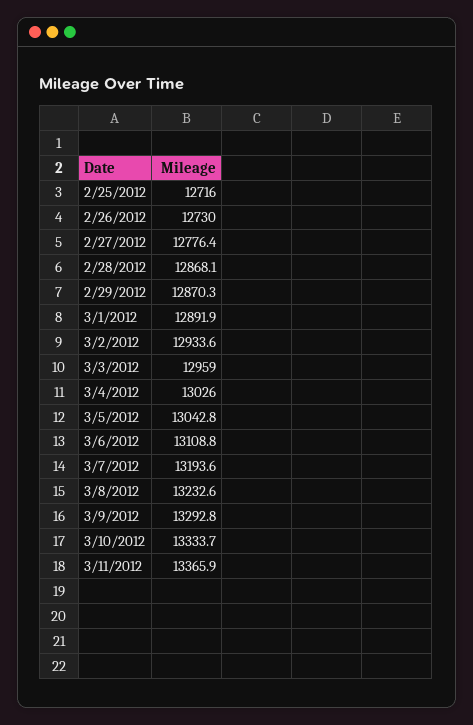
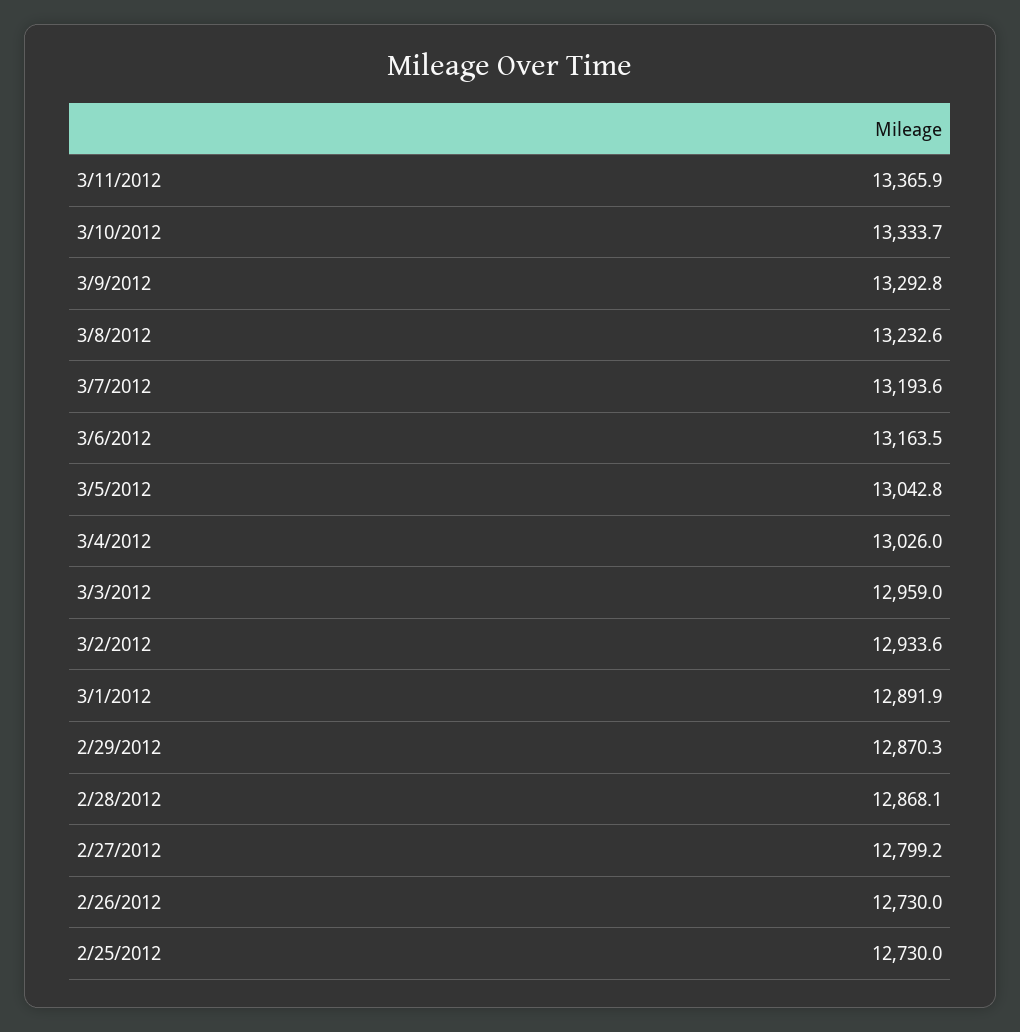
  {
-   "2/25/2012": 12716,
+   "2/25/2012": 12730,
    "2/26/2012": 12730,
-   "2/27/2012": 12776.4,
+   "2/27/2012": 12799.2,
    "2/28/2012": 12868.1,
    "2/29/2012": 12870.3,
    "3/1/2012": 12891.9,
    "3/2/2012": 12933.6,
    "3/3/2012": 12959,
    "3/4/2012": 13026,
    "3/5/2012": 13042.8,
-   "3/6/2012": 13108.8,
+   "3/6/2012": 13163.5,
    "3/7/2012": 13193.6,
    "3/8/2012": 13232.6,
    "3/9/2012": 13292.8,
    "3/10/2012": 13333.7,
    "3/11/2012": 13365.9
  }

